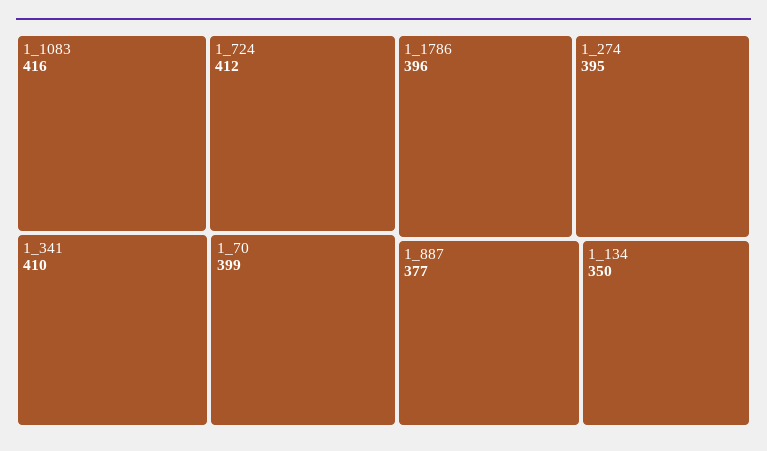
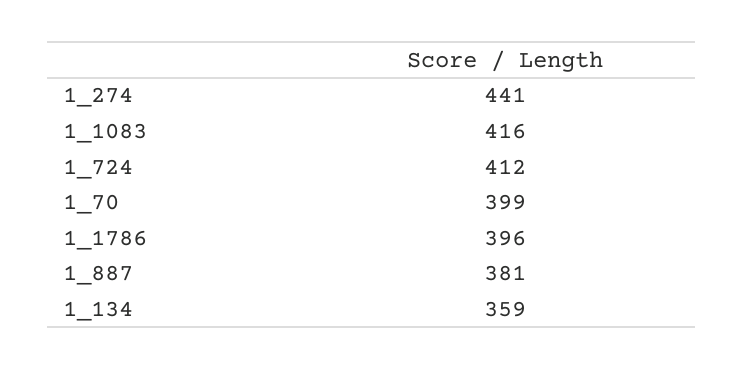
  {
    "1_1083": 416,
    "1_724": 412,
-   "1_341": 410,
    "1_70": 399,
    "1_1786": 396,
-   "1_274": 395,
+   "1_274": 441,
-   "1_887": 377,
+   "1_887": 381,
-   "1_134": 350
+   "1_134": 359
  }

